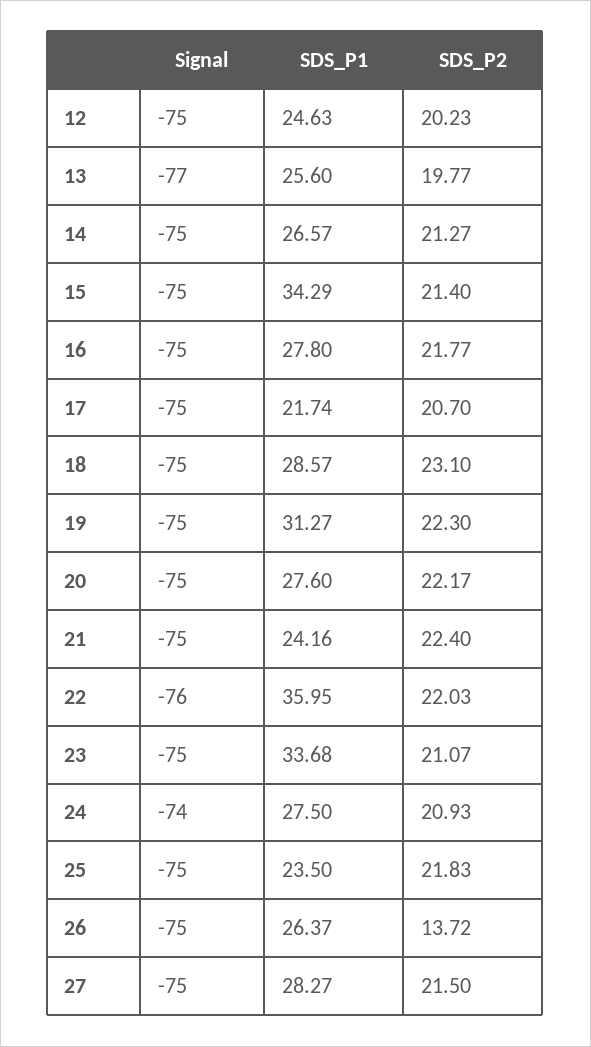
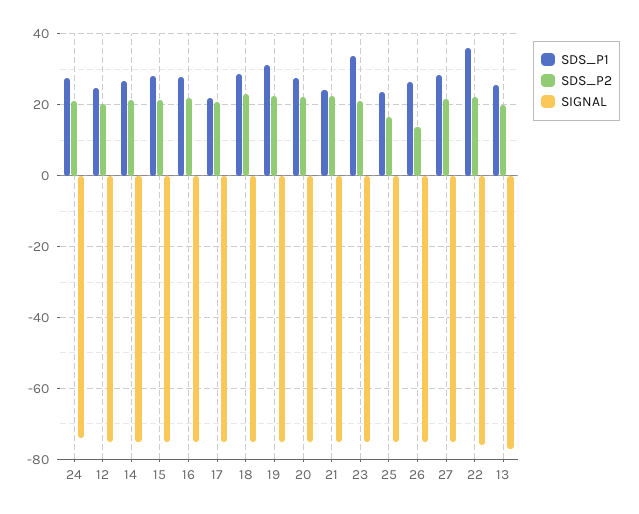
  {
    "Signal": {
      "12": -75,
      "13": -77,
      "14": -75,
      "15": -75,
      "16": -75,
      "17": -75,
      "18": -75,
      "19": -75,
      "20": -75,
      "21": -75,
      "22": -76,
      "23": -75,
      "24": -74,
      "25": -75,
      "26": -75,
      "27": -75
    },
    "SDS_P1": {
      "12": 24.63,
      "13": 25.6,
      "14": 26.57,
-     "15": 34.29,
+     "15": 28,
      "16": 27.8,
      "17": 21.74,
      "18": 28.57,
      "19": 31.27,
      "20": 27.6,
      "21": 24.16,
      "22": 35.95,
      "23": 33.68,
      "24": 27.5,
      "25": 23.5,
      "26": 26.37,
      "27": 28.27
    },
    "SDS_P2": {
      "12": 20.23,
      "13": 19.77,
      "14": 21.27,
      "15": 21.4,
      "16": 21.77,
      "17": 20.7,
      "18": 23.1,
      "19": 22.3,
      "20": 22.17,
      "21": 22.4,
      "22": 22.03,
      "23": 21.07,
      "24": 20.93,
-     "25": 21.83,
+     "25": 16,
      "26": 13.72,
      "27": 21.5
    }
  }

